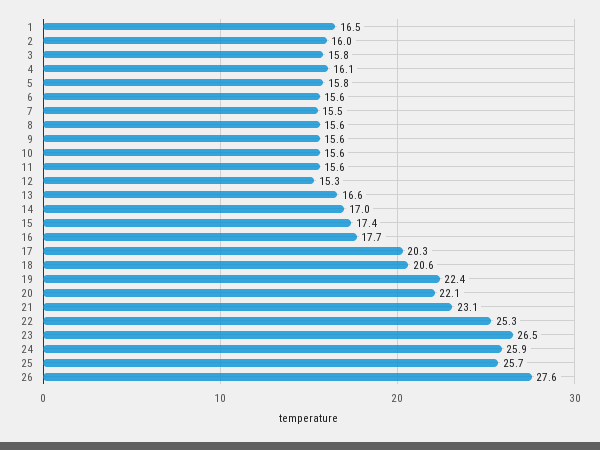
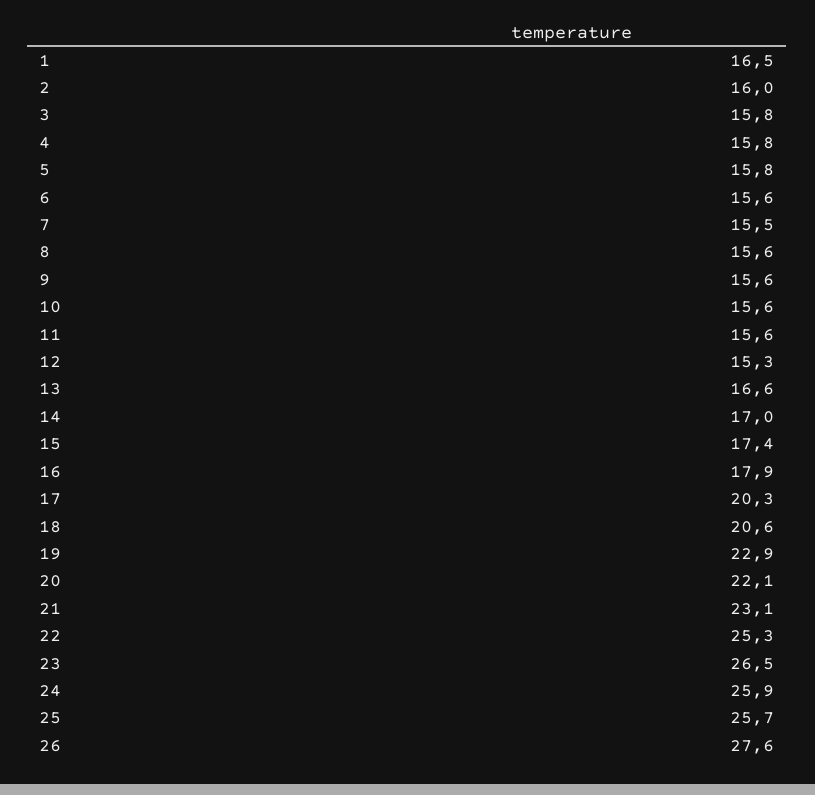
  {
    "1": 16.5,
    "2": 16,
    "3": 15.8,
-   "4": 16.1,
+   "4": 15.8,
    "5": 15.8,
    "6": 15.6,
    "7": 15.5,
    "8": 15.6,
    "9": 15.6,
    "10": 15.6,
    "11": 15.6,
    "12": 15.3,
    "13": 16.6,
    "14": 17,
    "15": 17.4,
-   "16": 17.7,
+   "16": 17.9,
    "17": 20.3,
    "18": 20.6,
-   "19": 22.4,
+   "19": 22.9,
    "20": 22.1,
    "21": 23.1,
    "22": 25.3,
    "23": 26.5,
    "24": 25.9,
    "25": 25.7,
    "26": 27.6
  }

